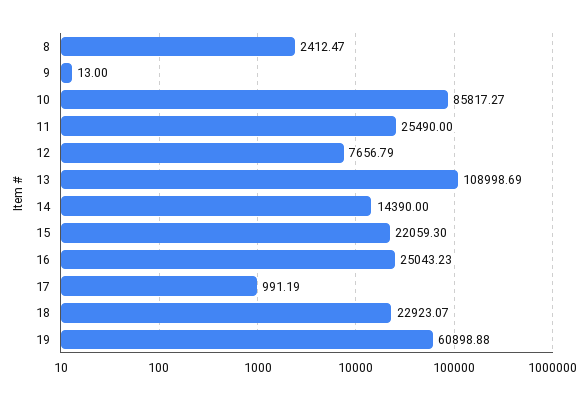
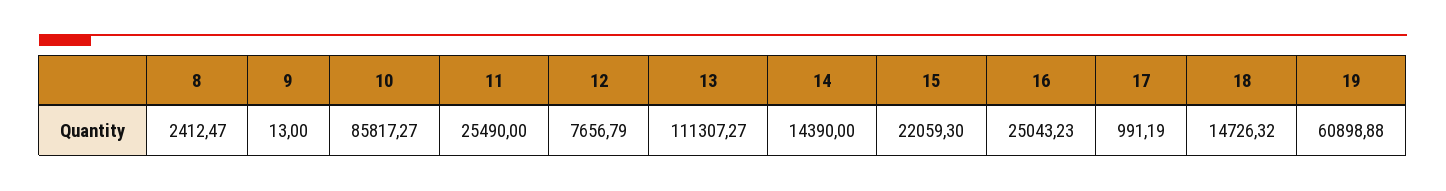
  {
    "8": 2412.47,
    "9": 13,
    "10": 85817.27,
    "11": 25490,
    "12": 7656.79,
-   "13": 108998.69,
+   "13": 111307.27,
    "14": 14390,
    "15": 22059.3,
    "16": 25043.23,
    "17": 991.19,
-   "18": 22923.07,
+   "18": 14726.32,
    "19": 60898.88
  }

